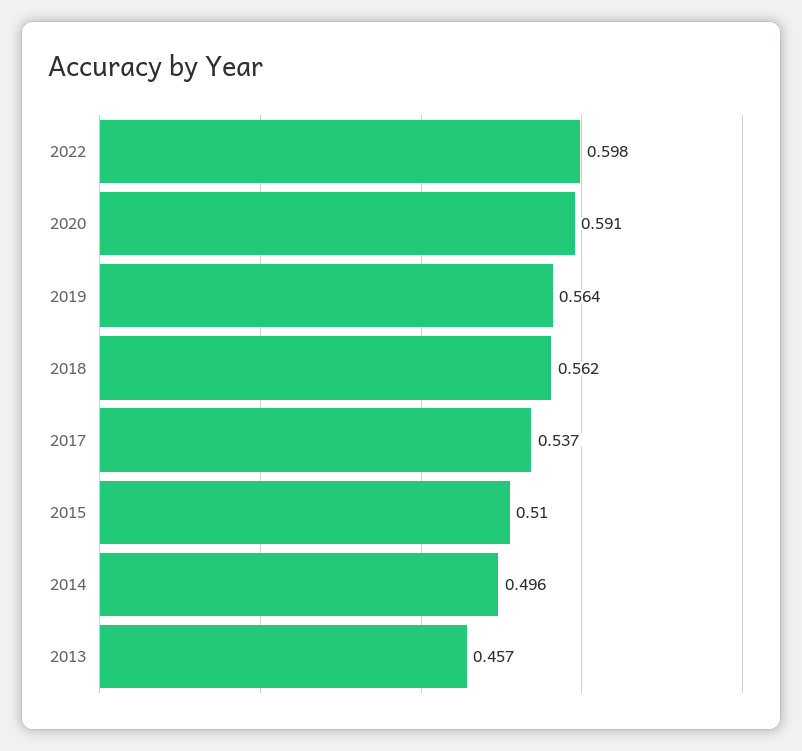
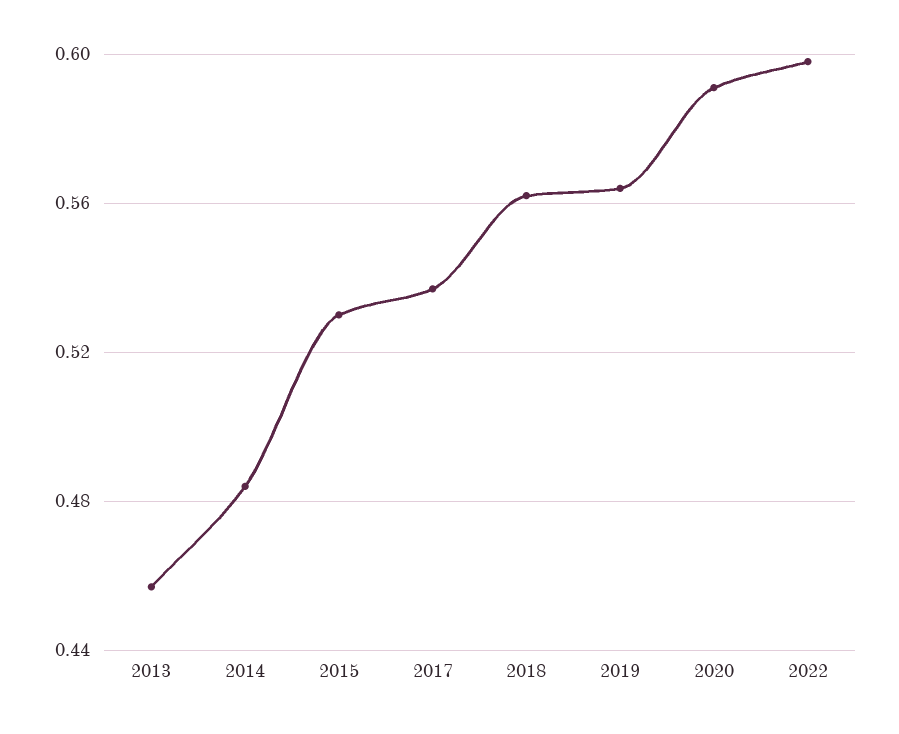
  {
    "2022": 0.598,
    "2020": 0.591,
    "2019": 0.564,
    "2018": 0.562,
    "2017": 0.537,
-   "2015": 0.51,
+   "2015": 0.53,
-   "2014": 0.496,
+   "2014": 0.485,
    "2013": 0.457
  }

